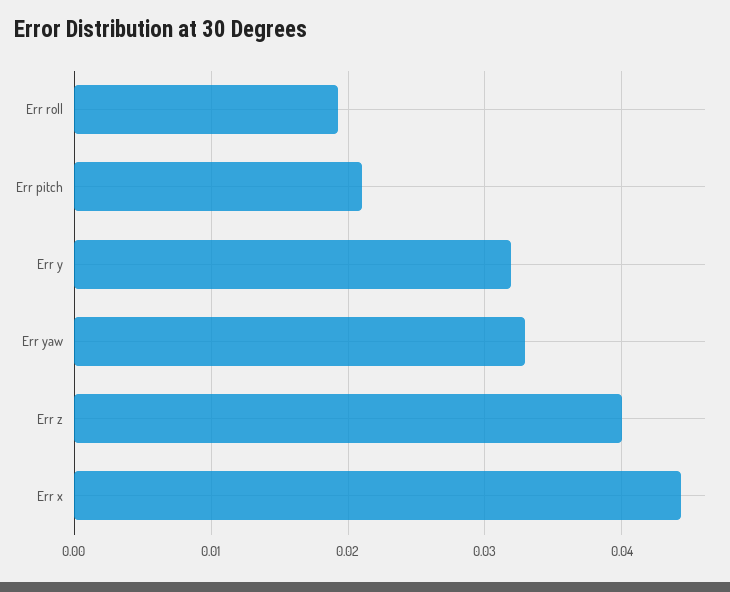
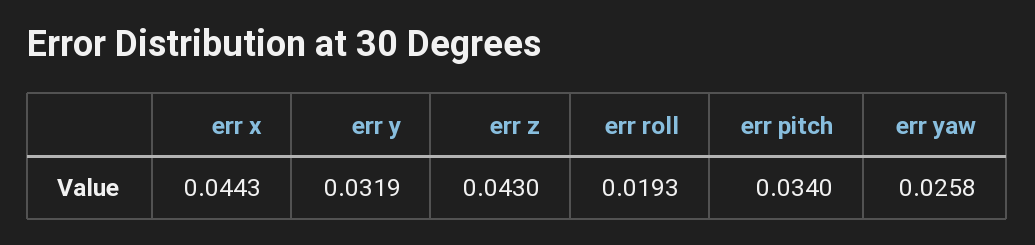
  {
    "Err roll": 0.0193,
-   "Err pitch": 0.021,
+   "Err pitch": 0.034,
    "Err y": 0.0319,
-   "Err yaw": 0.033,
+   "Err yaw": 0.0258,
-   "Err z": 0.04,
+   "Err z": 0.043,
    "Err x": 0.0443
  }

